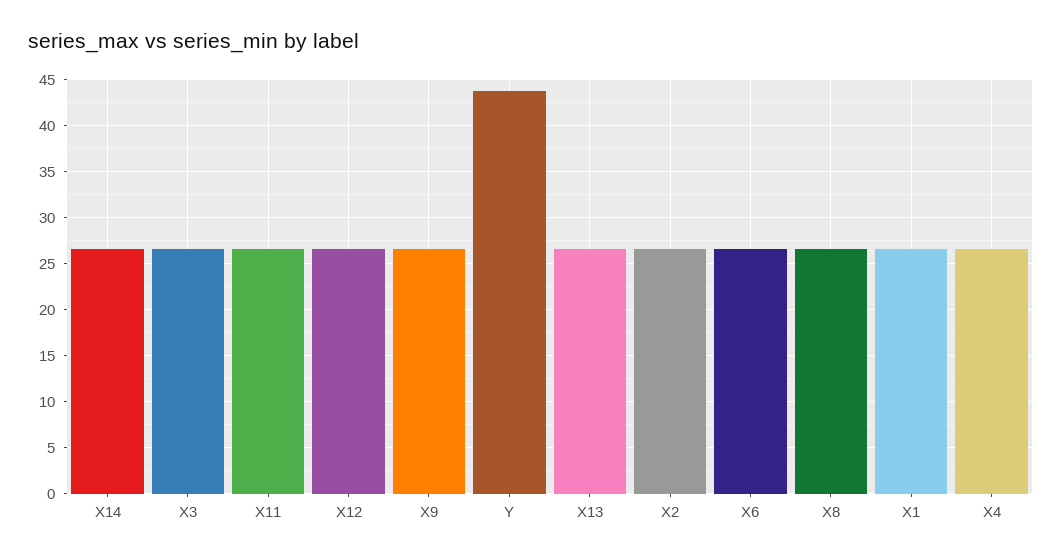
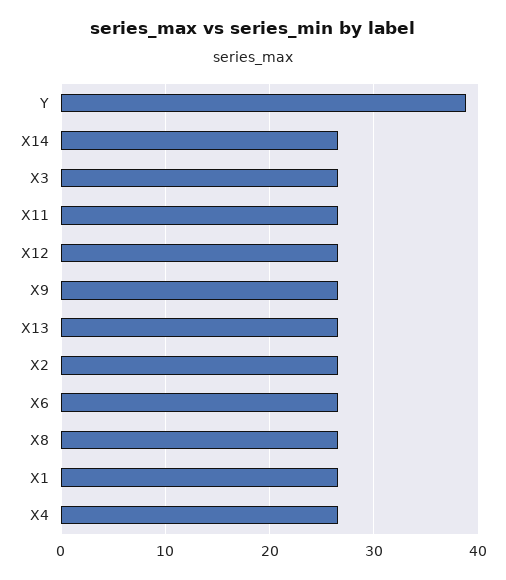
  {
    "X14": 27,
    "X3": 27,
    "X11": 27,
    "X12": 27,
    "X9": 27,
-   "Y": 44,
+   "Y": 39,
    "X13": 27,
    "X2": 27,
    "X6": 27,
    "X8": 27,
    "X1": 27,
    "X4": 27
  }

